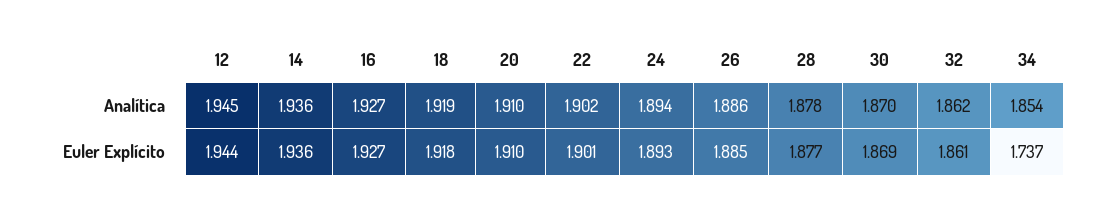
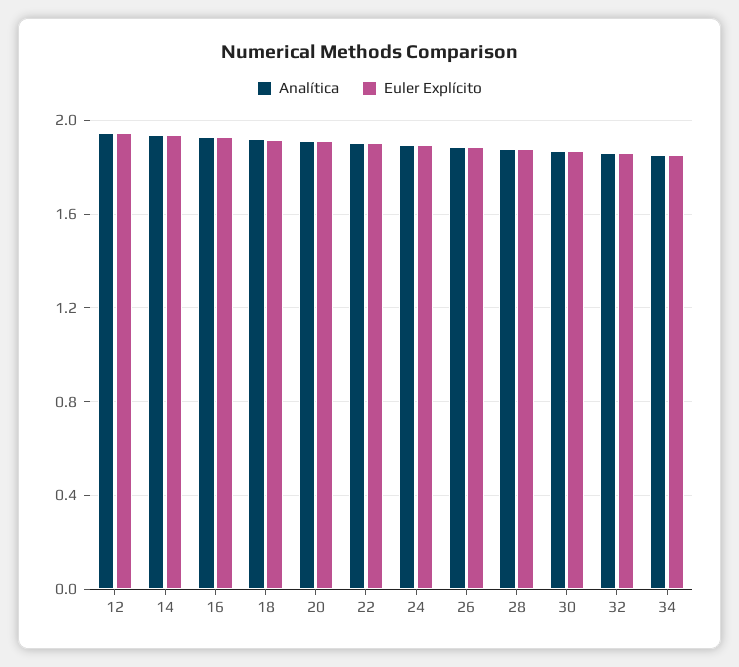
  {
    "Analítica": {
      "12": 1.945,
      "14": 1.936,
      "16": 1.927,
      "18": 1.919,
      "20": 1.91,
      "22": 1.902,
      "24": 1.894,
      "26": 1.886,
      "28": 1.878,
      "30": 1.87,
      "32": 1.862,
      "34": 1.854
    },
    "Euler Explícito": {
      "12": 1.944,
      "14": 1.936,
      "16": 1.927,
      "18": 1.918,
      "20": 1.91,
      "22": 1.901,
      "24": 1.893,
      "26": 1.885,
      "28": 1.877,
      "30": 1.869,
      "32": 1.861,
-     "34": 1.737
+     "34": 1.85
    }
  }

